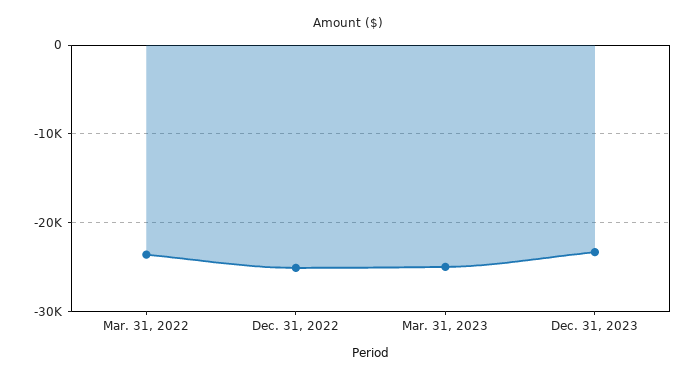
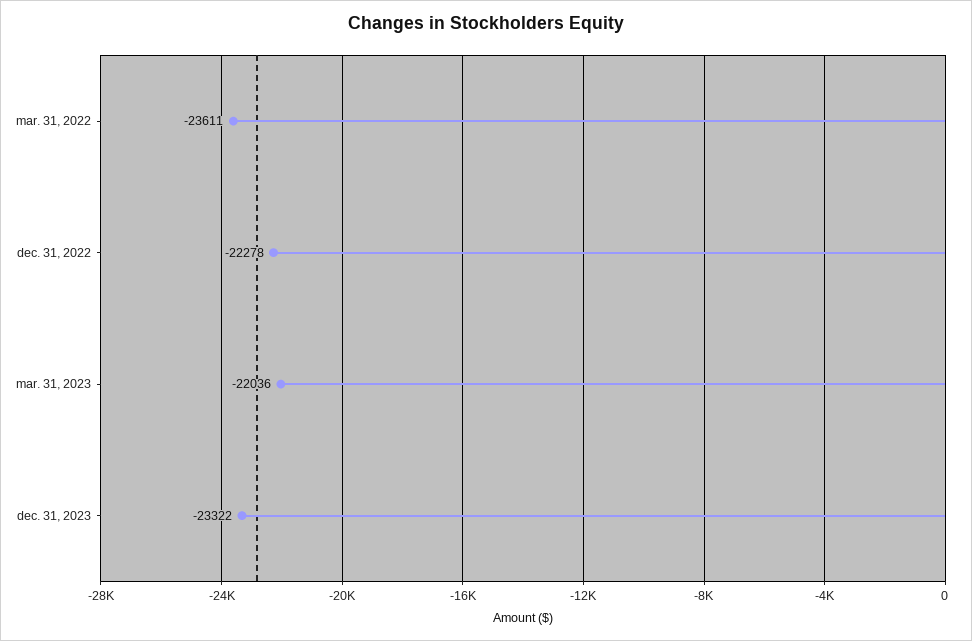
  {
    "Mar. 31, 2022": -23611,
-   "Dec. 31, 2022": -25000,
+   "Dec. 31, 2022": -22278,
-   "Mar. 31, 2023": -25000,
+   "Mar. 31, 2023": -22036,
    "Dec. 31, 2023": -23322
  }

